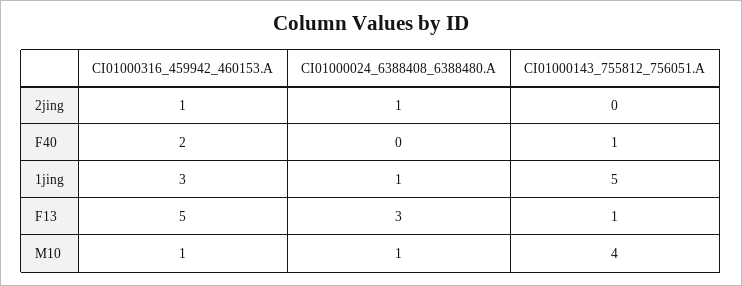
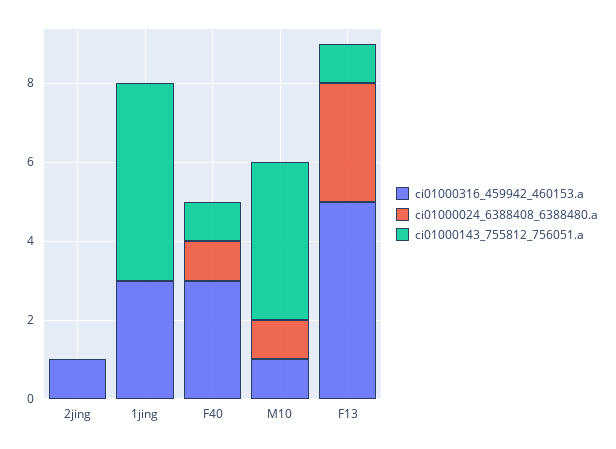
  {
    "CI01000316_459942_460153.A": {
      "2jing": 1,
-     "F40": 2,
+     "F40": 3,
      "1jing": 3,
      "F13": 5,
      "M10": 1
    },
    "CI01000024_6388408_6388480.A": {
-     "2jing": 1,
+     "2jing": 0,
-     "F40": 0,
+     "F40": 1,
-     "1jing": 1,
+     "1jing": 0,
      "F13": 3,
      "M10": 1
    },
    "CI01000143_755812_756051.A": {
      "2jing": 0,
      "F40": 1,
      "1jing": 5,
      "F13": 1,
      "M10": 4
    }
  }

